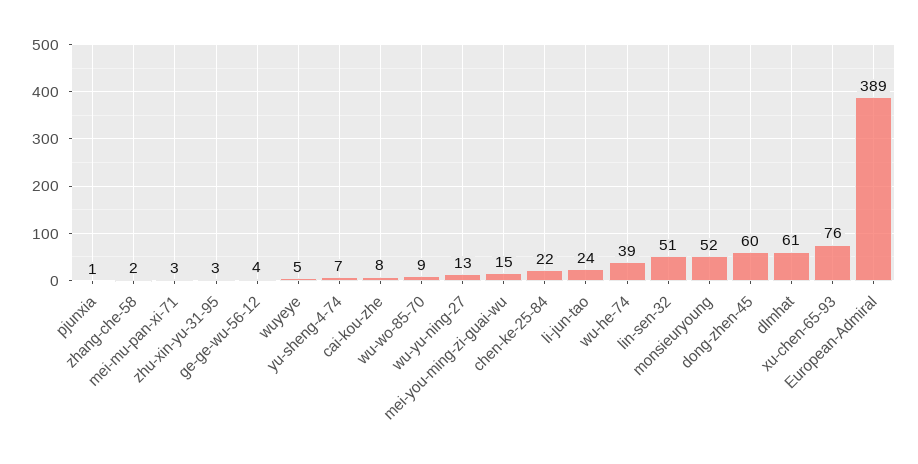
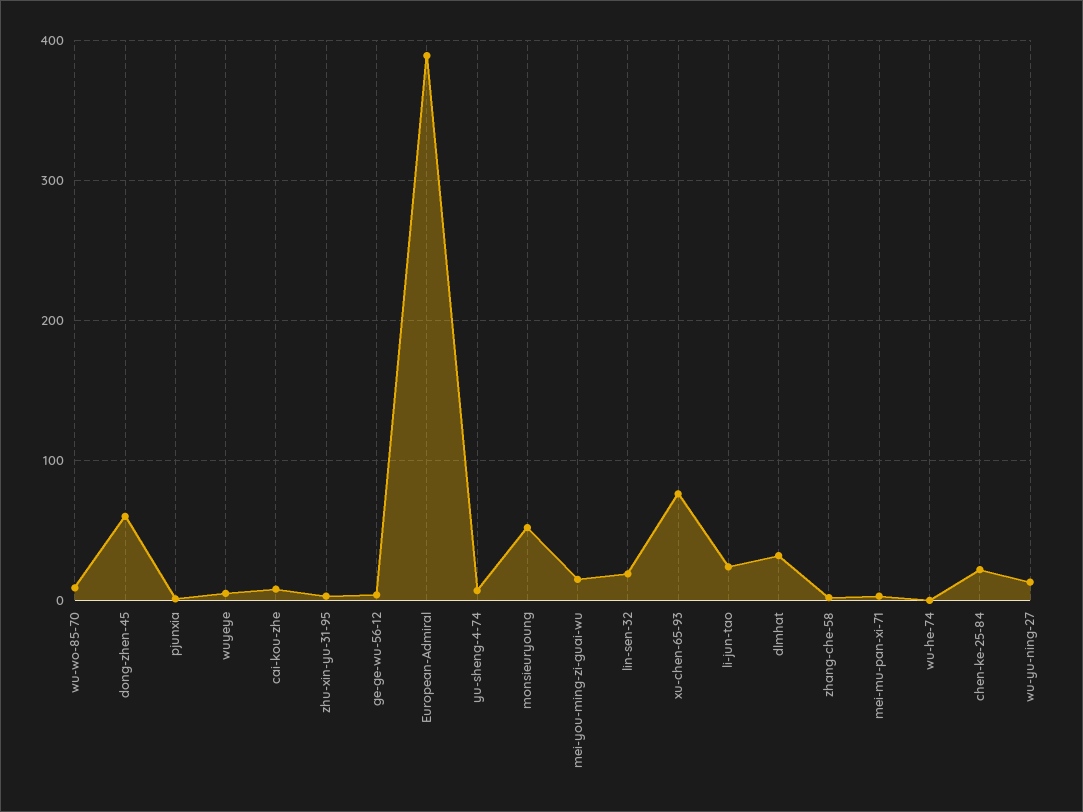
  {
    "pjunxia": 1,
    "zhang-che-58": 2,
    "mei-mu-pan-xi-71": 3,
    "zhu-xin-yu-31-95": 3,
    "ge-ge-wu-56-12": 4,
    "wuyeye": 5,
    "yu-sheng-4-74": 7,
    "cai-kou-zhe": 8,
    "wu-wo-85-70": 9,
    "wu-yu-ning-27": 13,
    "mei-you-ming-zi-guai-wu": 15,
    "chen-ke-25-84": 22,
    "li-jun-tao": 24,
-   "wu-he-74": 39,
+   "wu-he-74": 0,
-   "lin-sen-32": 51,
+   "lin-sen-32": 20,
    "monsieuryoung": 52,
    "dong-zhen-45": 60,
-   "dlmhat": 61,
+   "dlmhat": 30,
    "xu-chen-65-93": 76,
    "European-Admiral": 389
  }

